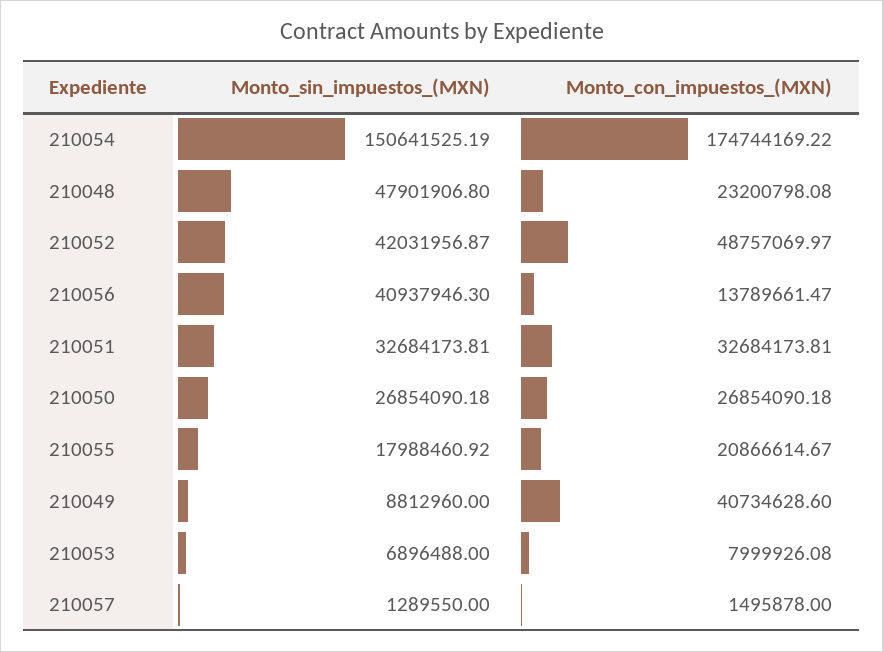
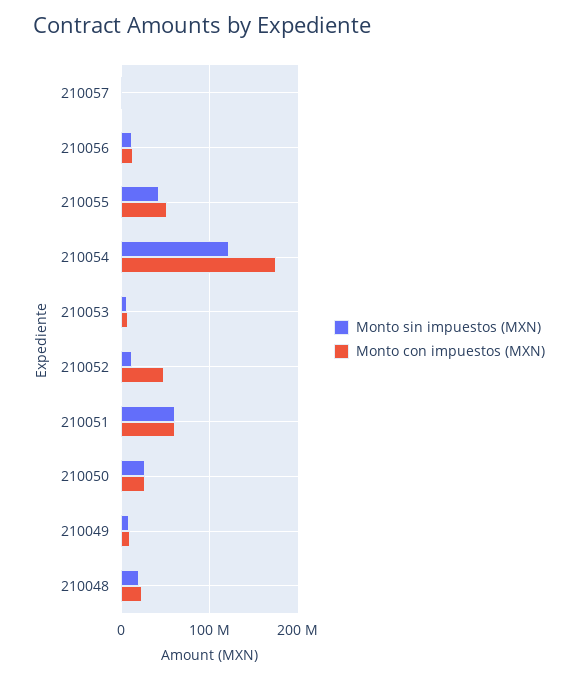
  {
    "Monto_sin_impuestos_(MXN)": {
-     "210054": 150641525.19,
+     "210054": 120000000,
-     "210048": 47901906.8,
+     "210048": 20000000,
-     "210052": 42031956.87,
+     "210052": 10000000,
-     "210056": 40937946.3,
+     "210056": 10000000,
-     "210051": 32684173.81,
+     "210051": 60000000,
      "210050": 26854090.18,
-     "210055": 17988460.92,
+     "210055": 40000000,
      "210049": 8812960,
      "210053": 6896488,
      "210057": 1289550
    },
    "Monto_con_impuestos_(MXN)": {
      "210054": 174744169.22,
      "210048": 23200798.08,
      "210052": 48757069.97,
      "210056": 13789661.47,
-     "210051": 32684173.81,
+     "210051": 60000000,
      "210050": 26854090.18,
-     "210055": 20866614.67,
+     "210055": 50000000,
-     "210049": 40734628.6,
+     "210049": 10000000,
      "210053": 7999926.08,
      "210057": 1495878
    }
  }

